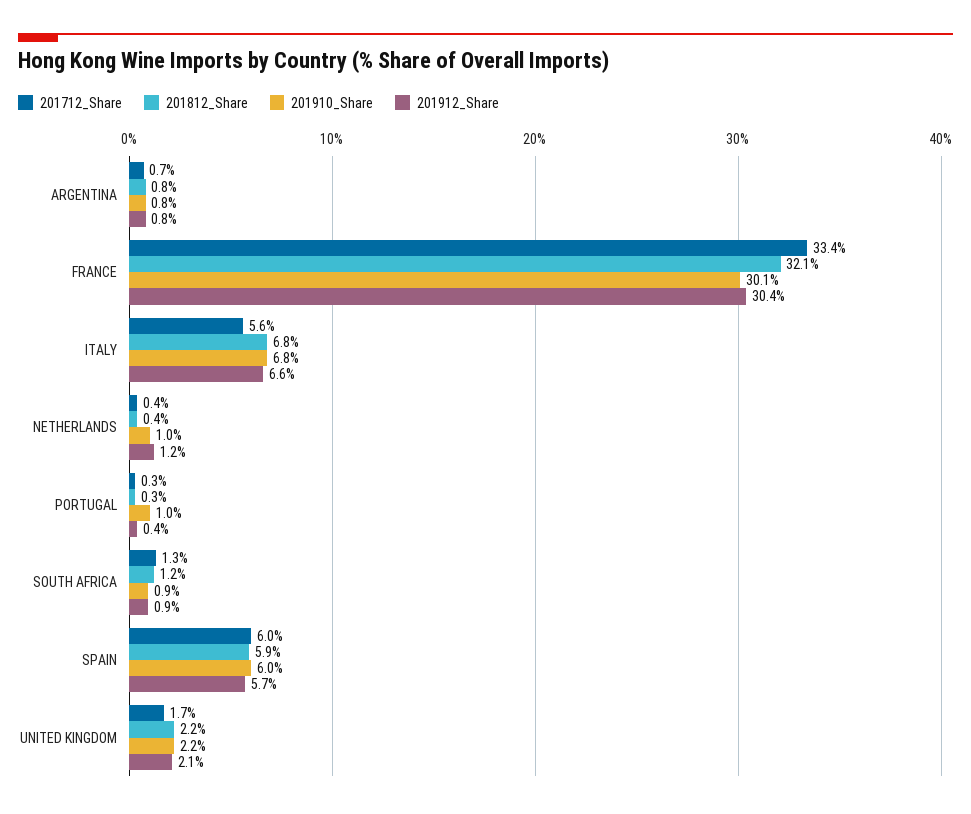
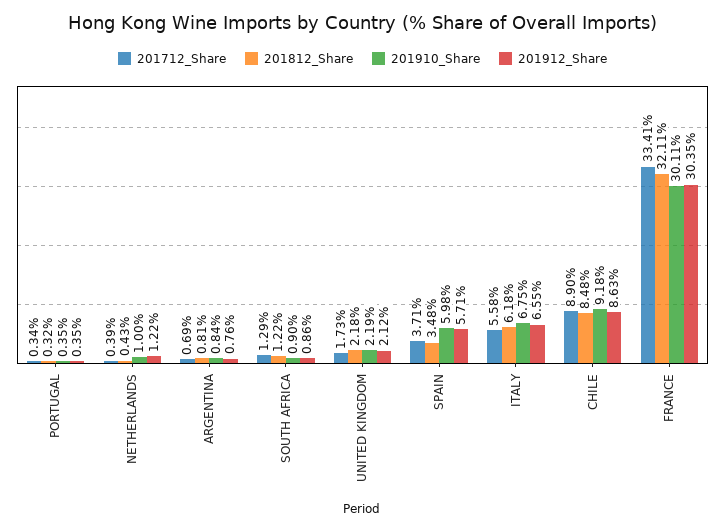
  {
    "201712_Share": {
      "ARGENTINA": 0.69,
      "FRANCE": 33.41,
      "ITALY": 5.58,
      "NETHERLANDS": 0.39,
      "PORTUGAL": 0.34,
      "SOUTH AFRICA": 1.29,
-     "SPAIN": 6,
+     "SPAIN": 3.71,
-     "UNITED KINGDOM": 1.73
+     "UNITED KINGDOM": 1.73,
+     "CHILE": 8.9
    },
    "201812_Share": {
      "ARGENTINA": 0.81,
      "FRANCE": 32.11,
-     "ITALY": 6.8,
+     "ITALY": 6.18,
      "NETHERLANDS": 0.43,
      "PORTUGAL": 0.32,
      "SOUTH AFRICA": 1.22,
-     "SPAIN": 5.9,
+     "SPAIN": 3.48,
-     "UNITED KINGDOM": 2.18
+     "UNITED KINGDOM": 2.18,
+     "CHILE": 8.48
    },
    "201910_Share": {
      "ARGENTINA": 0.84,
      "FRANCE": 30.11,
      "ITALY": 6.75,
      "NETHERLANDS": 1,
-     "PORTUGAL": 1,
+     "PORTUGAL": 0.35,
      "SOUTH AFRICA": 0.9,
      "SPAIN": 5.98,
-     "UNITED KINGDOM": 2.19
+     "UNITED KINGDOM": 2.19,
+     "CHILE": 9.18
    },
    "201912_Share": {
      "ARGENTINA": 0.76,
      "FRANCE": 30.35,
      "ITALY": 6.55,
      "NETHERLANDS": 1.22,
      "PORTUGAL": 0.35,
      "SOUTH AFRICA": 0.86,
      "SPAIN": 5.71,
-     "UNITED KINGDOM": 2.12
+     "UNITED KINGDOM": 2.12,
+     "CHILE": 8.63
    }
  }

